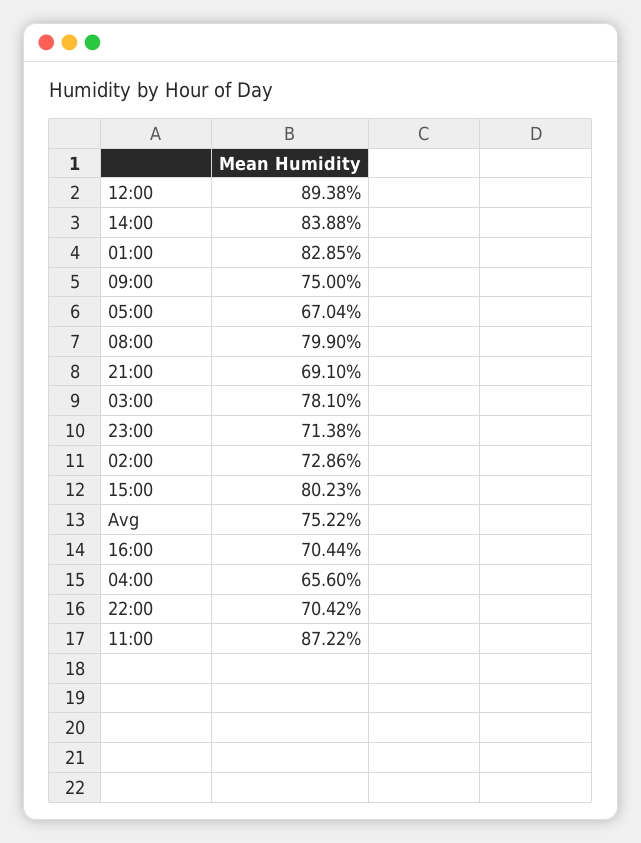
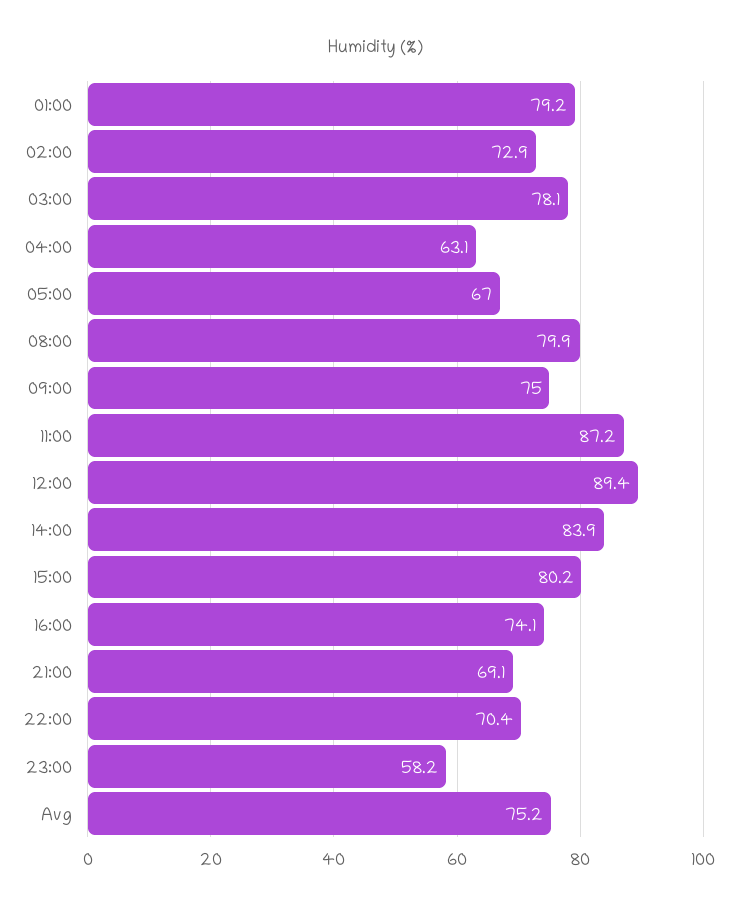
  {
    "12:00": 89.38,
    "14:00": 83.88,
-   "01:00": 82.85,
+   "01:00": 79.2,
    "09:00": 75,
    "05:00": 67.04,
    "08:00": 79.9,
    "21:00": 69.1,
    "03:00": 78.1,
-   "23:00": 71.38,
+   "23:00": 58.2,
    "02:00": 72.86,
    "15:00": 80.23,
    "Avg": 75.22,
-   "16:00": 70.44,
+   "16:00": 74.1,
-   "04:00": 65.6,
+   "04:00": 63.1,
    "22:00": 70.42,
    "11:00": 87.22
  }

